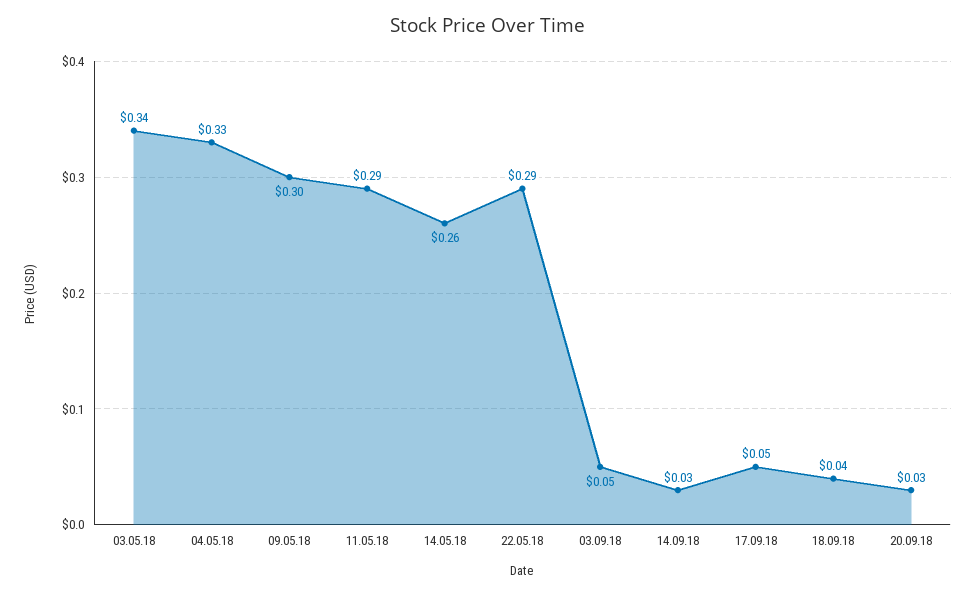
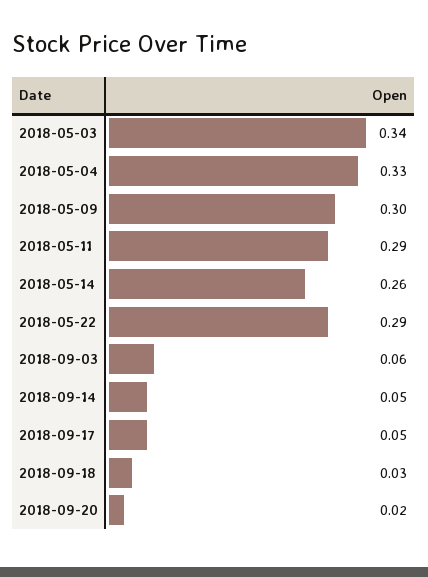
  {
    "03.05.18": 0.34,
    "04.05.18": 0.33,
    "09.05.18": 0.3,
    "11.05.18": 0.29,
    "14.05.18": 0.26,
    "22.05.18": 0.29,
-   "03.09.18": 0.05,
+   "03.09.18": 0.06,
-   "14.09.18": 0.03,
+   "14.09.18": 0.05,
    "17.09.18": 0.05,
-   "18.09.18": 0.04,
+   "18.09.18": 0.03,
-   "20.09.18": 0.03
+   "20.09.18": 0.02
  }

